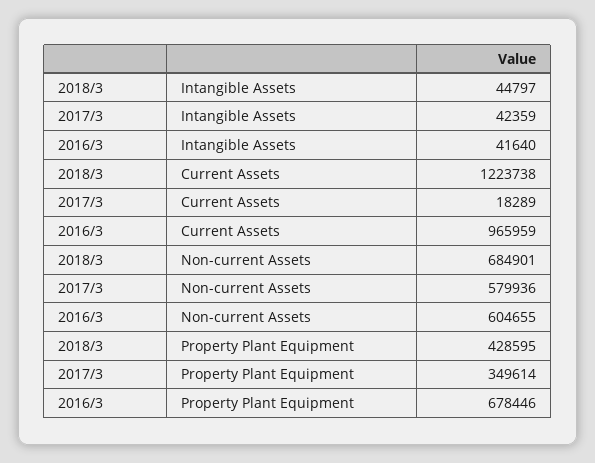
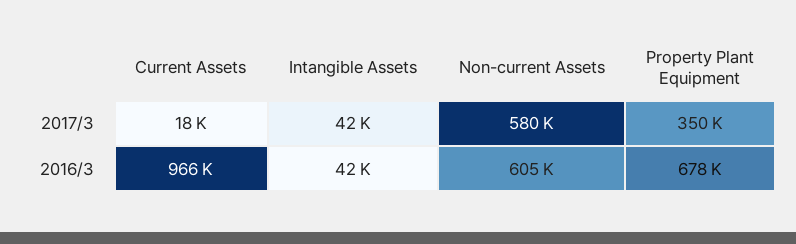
  {
-   "2018/3": {
-     "Intangible Assets": 44797,
-     "Current Assets": 1223738,
-     "Non-current Assets": 684901,
-     "Property Plant Equipment": 428595
-   },
    "2017/3": {
      "Intangible Assets": 42359,
      "Current Assets": 18289,
      "Non-current Assets": 579936,
      "Property Plant Equipment": 349614
    },
    "2016/3": {
      "Intangible Assets": 41640,
      "Current Assets": 965959,
      "Non-current Assets": 604655,
      "Property Plant Equipment": 678446
    }
  }

